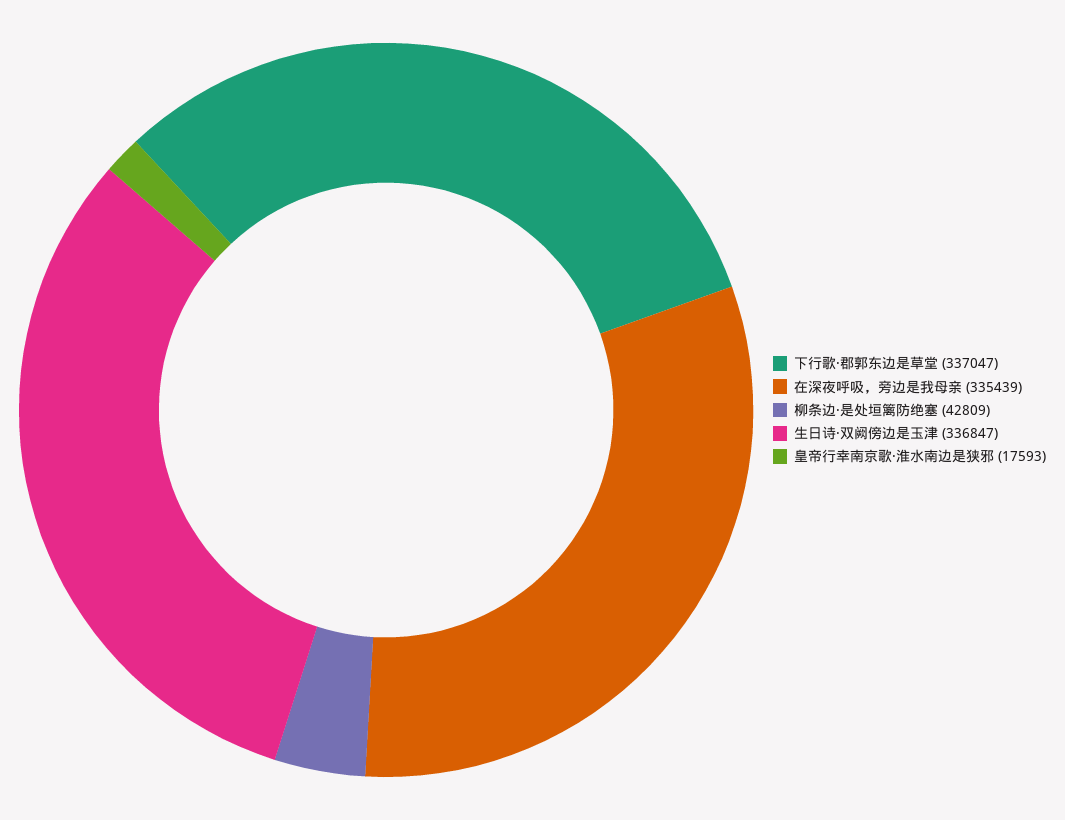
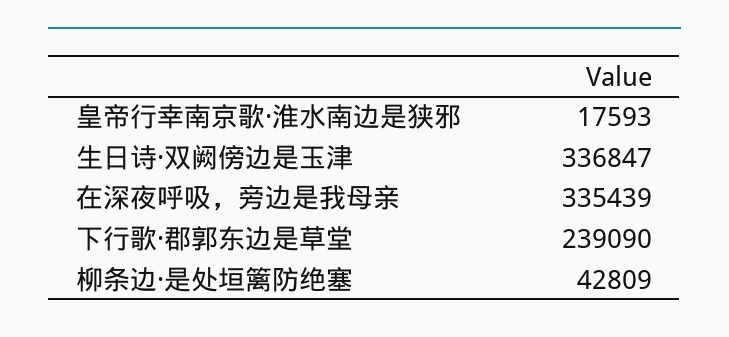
  {
-   "下行歌·郡郭东边是草堂": 337047,
+   "下行歌·郡郭东边是草堂": 239090,
    "在深夜呼吸，旁边是我母亲": 335439,
    "柳条边·是处垣篱防绝塞": 42809,
    "生日诗·双阙傍边是玉津": 336847,
    "皇帝行幸南京歌·淮水南边是狭邪": 17593
  }

